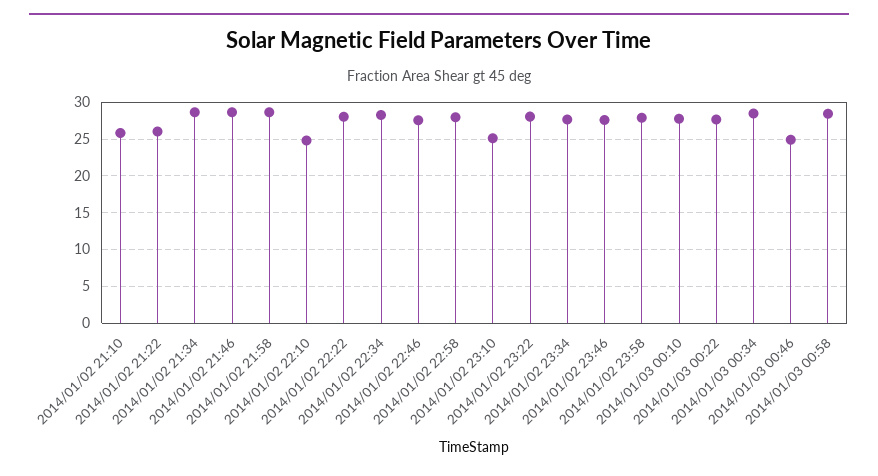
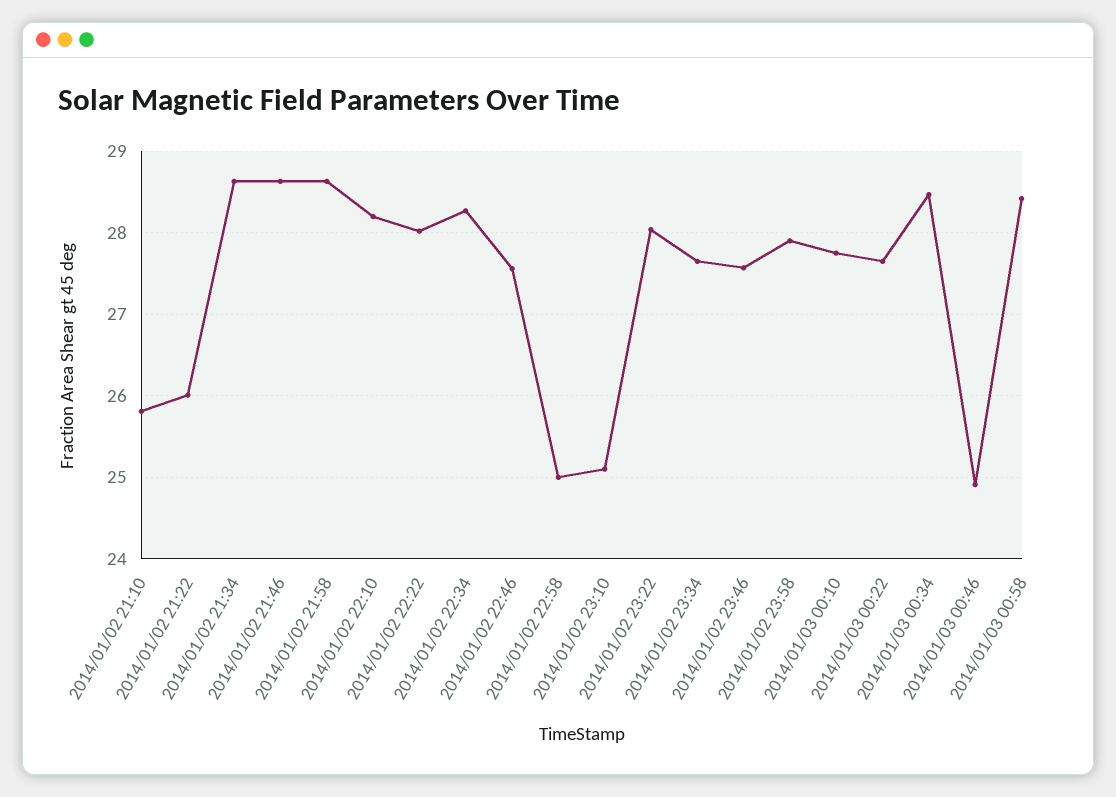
  {
    "2014/01/02 21:10": 25.8,
    "2014/01/02 21:22": 26,
    "2014/01/02 21:34": 28.6,
    "2014/01/02 21:46": 28.6,
    "2014/01/02 21:58": 28.6,
-   "2014/01/02 22:10": 25,
+   "2014/01/02 22:10": 28.2,
    "2014/01/02 22:22": 28,
    "2014/01/02 22:34": 28.3,
    "2014/01/02 22:46": 27.6,
-   "2014/01/02 22:58": 28,
+   "2014/01/02 22:58": 25,
    "2014/01/02 23:10": 25.1,
    "2014/01/02 23:22": 28,
    "2014/01/02 23:34": 27.7,
    "2014/01/02 23:46": 27.6,
    "2014/01/02 23:58": 27.9,
    "2014/01/03 00:10": 27.8,
    "2014/01/03 00:22": 27.7,
    "2014/01/03 00:34": 28.5,
    "2014/01/03 00:46": 24.9,
    "2014/01/03 00:58": 28.4
  }

